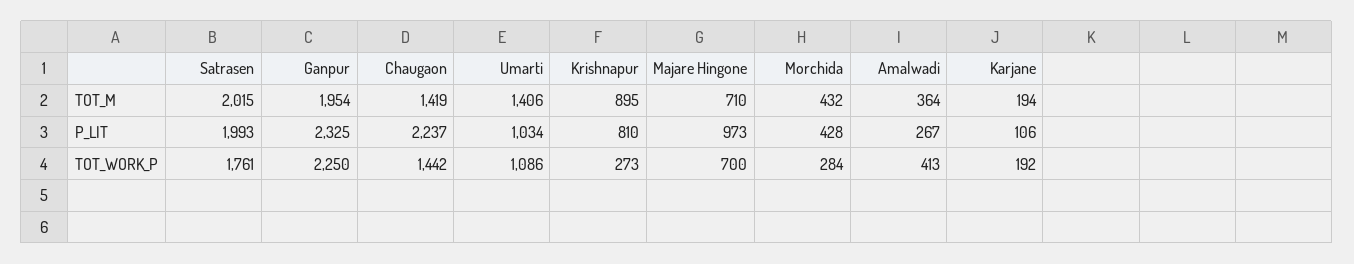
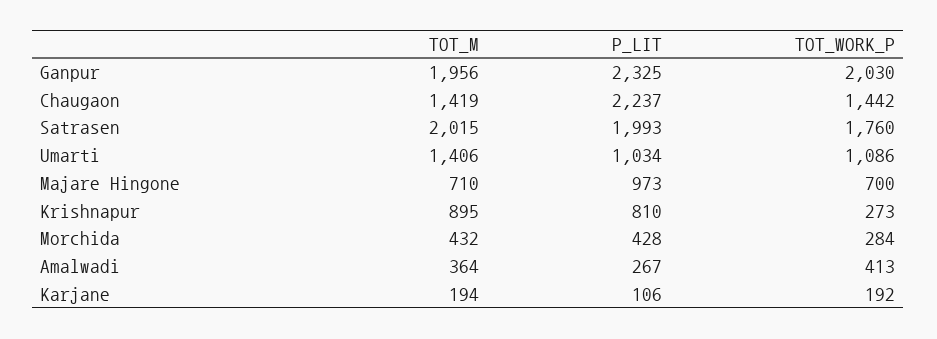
  {
    "Satrasen": {
      "TOT_M": 2015,
      "P_LIT": 1993,
-     "TOT_WORK_P": 1761
+     "TOT_WORK_P": 1760
    },
    "Ganpur": {
-     "TOT_M": 1954,
+     "TOT_M": 1956,
      "P_LIT": 2325,
-     "TOT_WORK_P": 2250
+     "TOT_WORK_P": 2030
    },
    "Chaugaon": {
      "TOT_M": 1419,
      "P_LIT": 2237,
      "TOT_WORK_P": 1442
    },
    "Umarti": {
      "TOT_M": 1406,
      "P_LIT": 1034,
      "TOT_WORK_P": 1086
    },
    "Krishnapur": {
      "TOT_M": 895,
      "P_LIT": 810,
      "TOT_WORK_P": 273
    },
    "Majare Hingone": {
      "TOT_M": 710,
      "P_LIT": 973,
      "TOT_WORK_P": 700
    },
    "Morchida": {
      "TOT_M": 432,
      "P_LIT": 428,
      "TOT_WORK_P": 284
    },
    "Amalwadi": {
      "TOT_M": 364,
      "P_LIT": 267,
      "TOT_WORK_P": 413
    },
    "Karjane": {
      "TOT_M": 194,
      "P_LIT": 106,
      "TOT_WORK_P": 192
    }
  }

